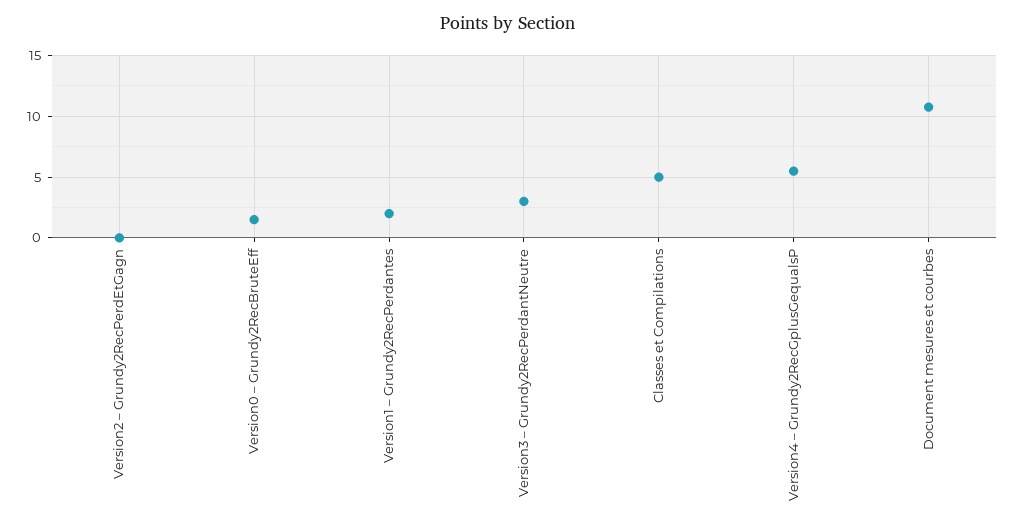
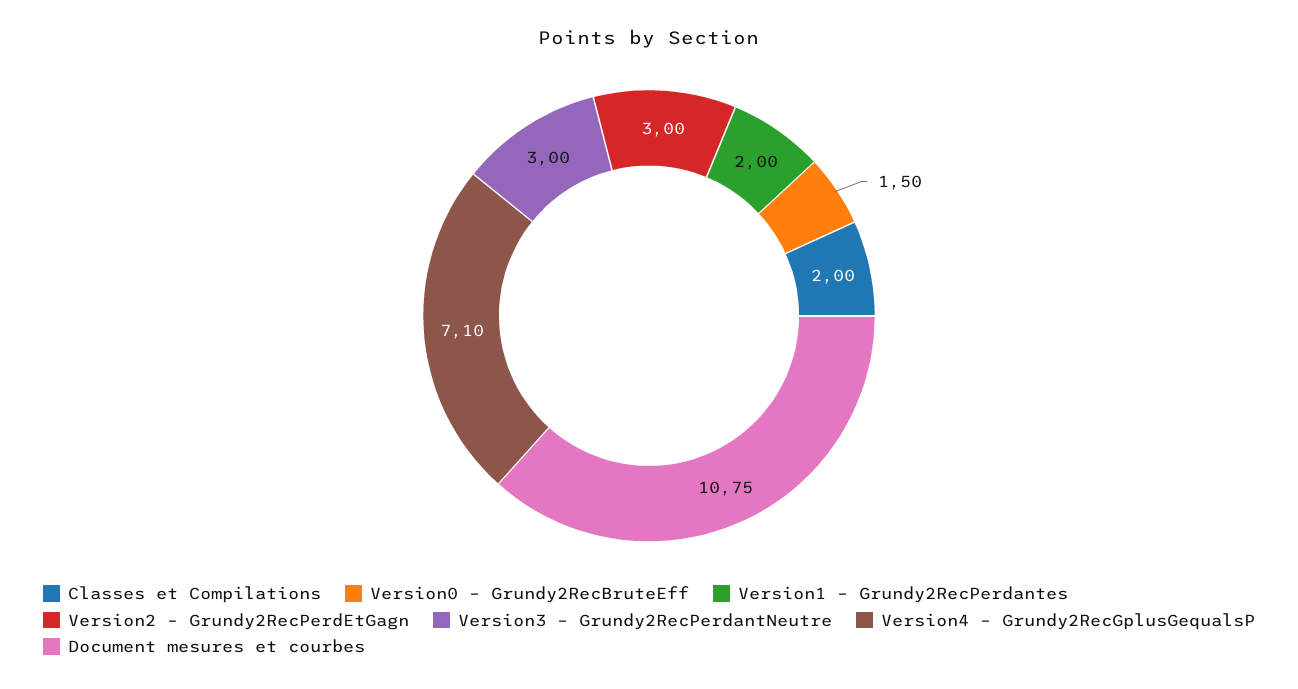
  {
-   "Version2 – Grundy2RecPerdEtGagn": 0,
+   "Version2 – Grundy2RecPerdEtGagn": 3,
    "Version0 – Grundy2RecBruteEff": 1.5,
    "Version1 – Grundy2RecPerdantes": 2,
    "Version3 – Grundy2RecPerdantNeutre": 3,
-   "Classes et Compilations": 5,
+   "Classes et Compilations": 2,
-   "Version4 – Grundy2RecGplusGequalsP": 5.5,
+   "Version4 – Grundy2RecGplusGequalsP": 7.1,
    "Document mesures et courbes": 10.75
  }

